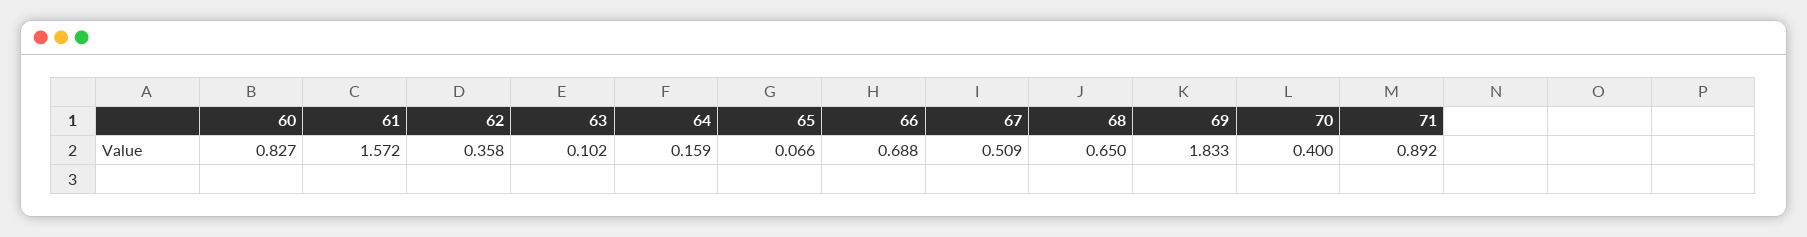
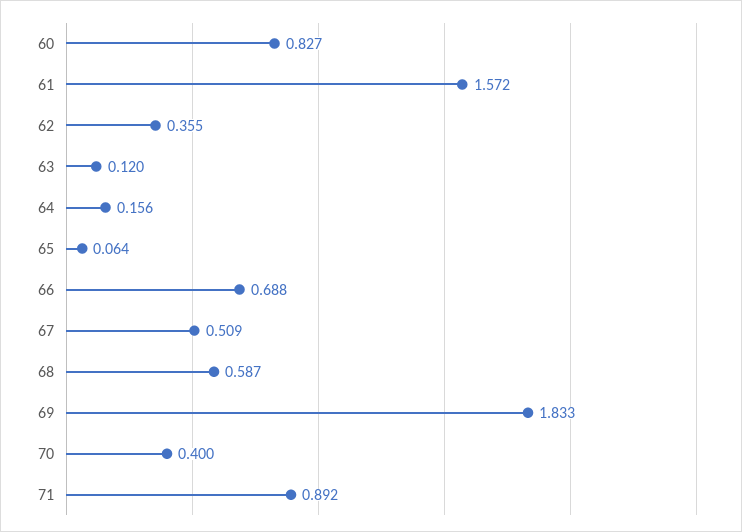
  {
    "60": 0.827,
    "61": 1.572,
-   "62": 0.358,
+   "62": 0.355,
-   "63": 0.102,
+   "63": 0.12,
-   "64": 0.159,
+   "64": 0.156,
-   "65": 0.066,
+   "65": 0.064,
    "66": 0.688,
    "67": 0.509,
-   "68": 0.65,
+   "68": 0.587,
    "69": 1.833,
    "70": 0.4,
    "71": 0.892
  }

